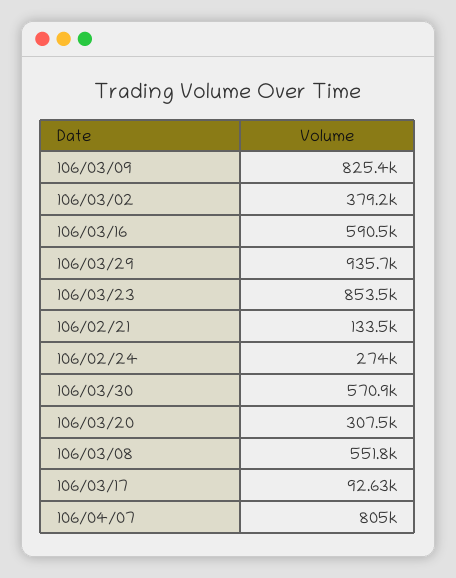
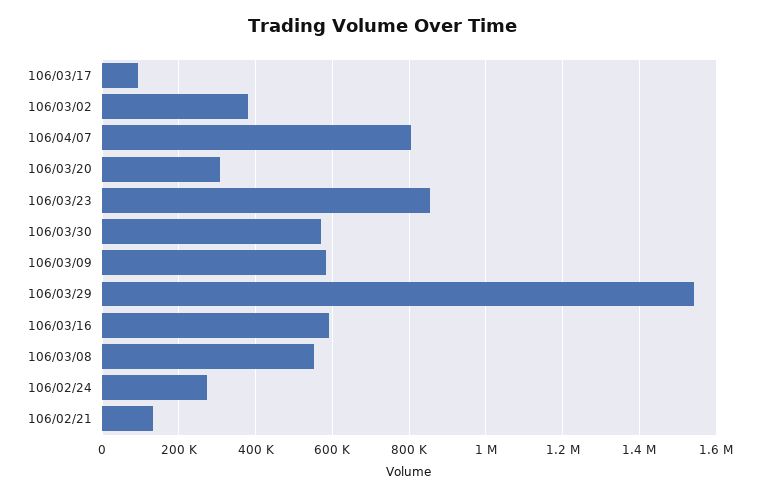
  {
-   "106/03/09": 825400,
+   "106/03/09": 580000,
    "106/03/02": 379200,
    "106/03/16": 590500,
-   "106/03/29": 935700,
+   "106/03/29": 1540000,
    "106/03/23": 853500,
    "106/02/21": 133500,
    "106/02/24": 274000,
    "106/03/30": 570900,
    "106/03/20": 307500,
    "106/03/08": 551800,
    "106/03/17": 92630,
    "106/04/07": 805000
  }

